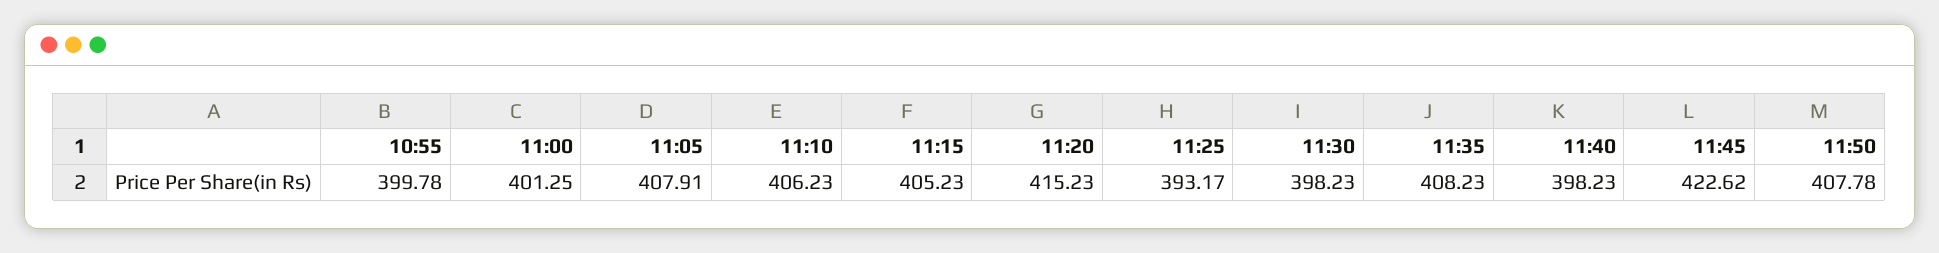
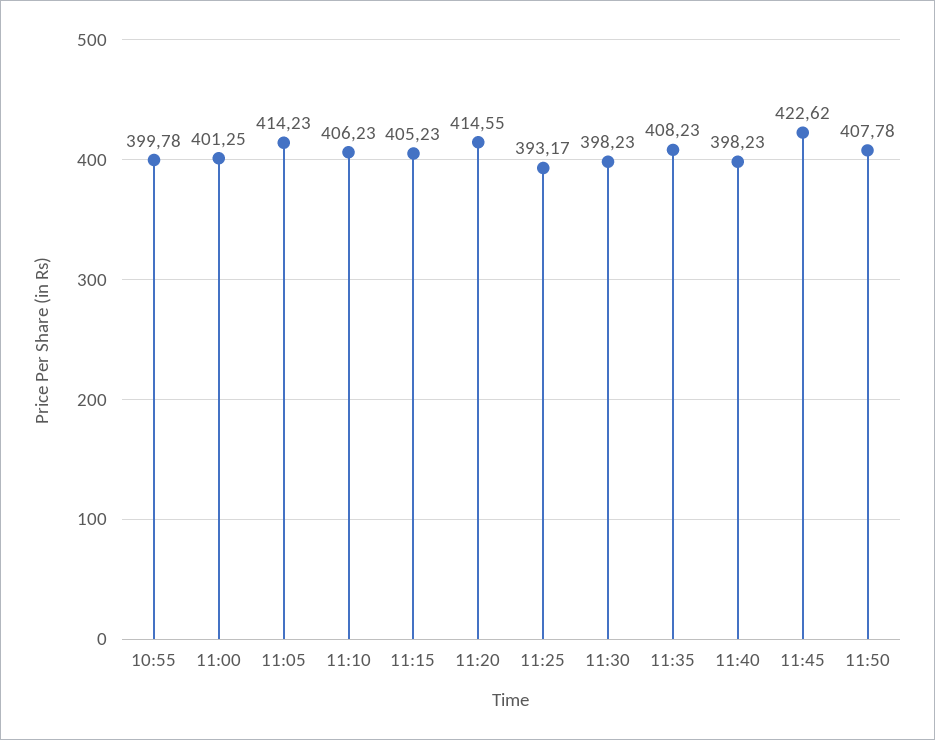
  {
    "10:55": 399.78,
    "11:00": 401.25,
-   "11:05": 407.91,
+   "11:05": 414.23,
    "11:10": 406.23,
    "11:15": 405.23,
-   "11:20": 415.23,
+   "11:20": 414.55,
    "11:25": 393.17,
    "11:30": 398.23,
    "11:35": 408.23,
    "11:40": 398.23,
    "11:45": 422.62,
    "11:50": 407.78
  }

